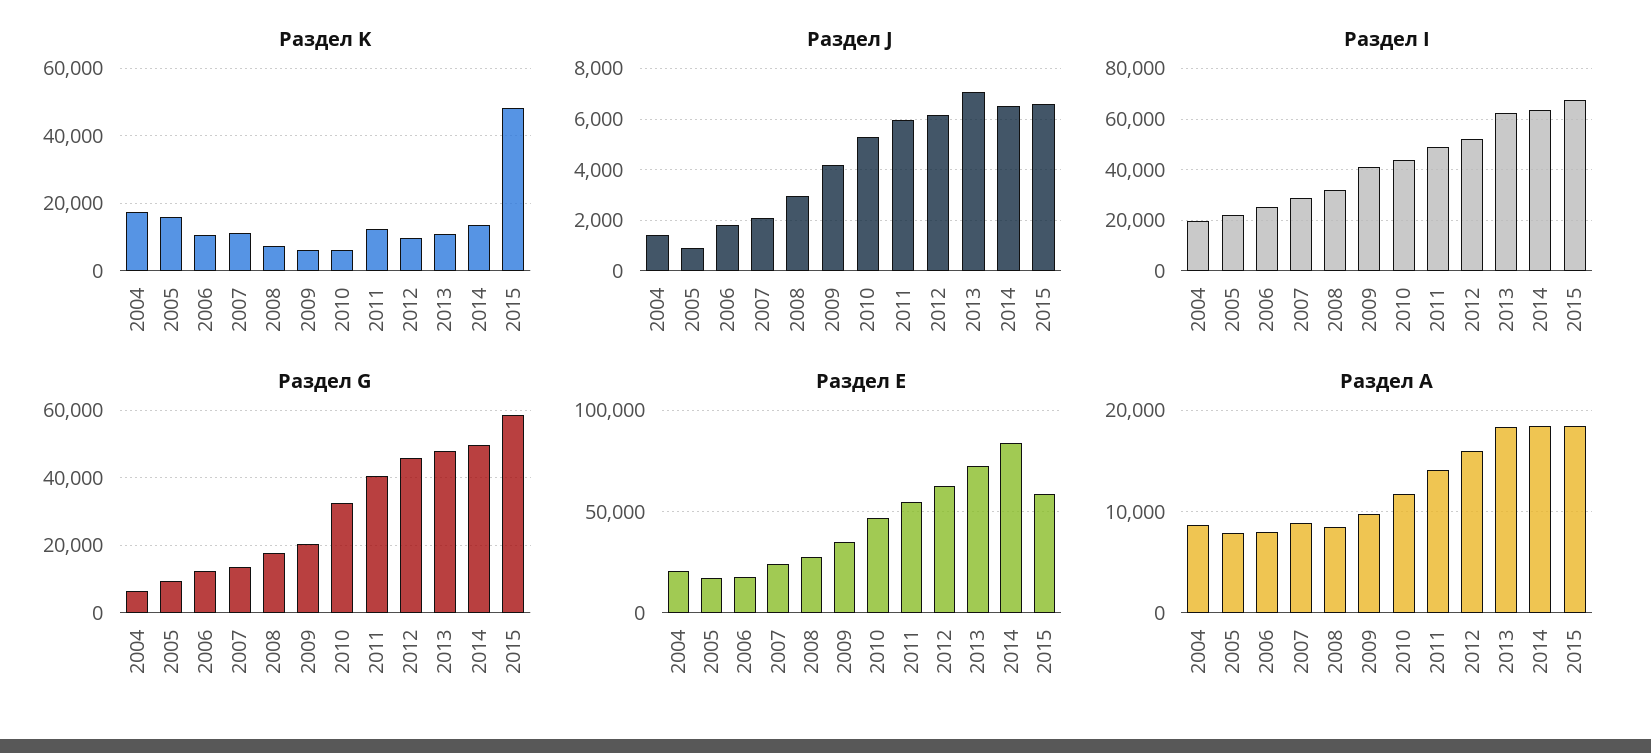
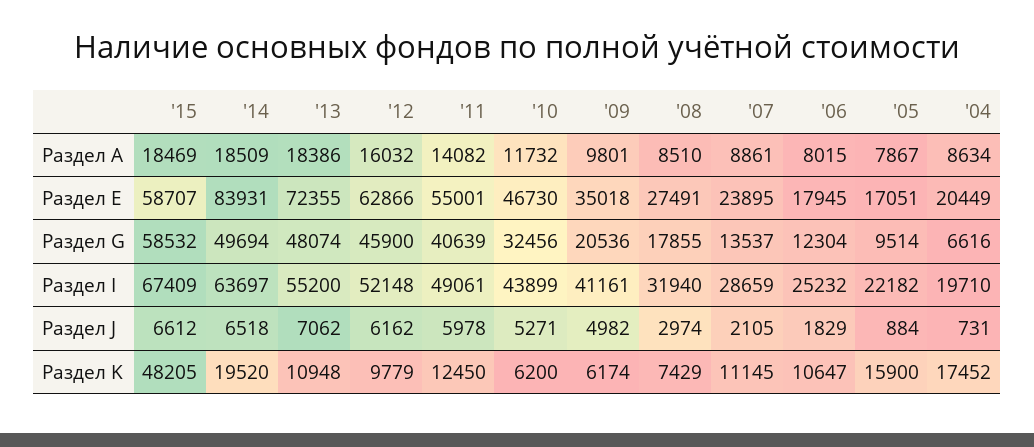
  {
    "Раздел K": {
      "2004": 17452,
      "2005": 15900,
      "2006": 10647,
      "2007": 11145,
      "2008": 7429,
      "2009": 6174,
      "2010": 6200,
      "2011": 12450,
      "2012": 9779,
      "2013": 10948,
-     "2014": 14000,
+     "2014": 19520,
      "2015": 48205
    },
    "Раздел J": {
-     "2004": 1500,
+     "2004": 731,
      "2005": 884,
      "2006": 1829,
      "2007": 2105,
      "2008": 2974,
-     "2009": 4250,
+     "2009": 4982,
      "2010": 5271,
      "2011": 5978,
      "2012": 6162,
      "2013": 7062,
      "2014": 6518,
      "2015": 6612
    },
    "Раздел I": {
      "2004": 19710,
      "2005": 22182,
      "2006": 25232,
      "2007": 28659,
      "2008": 31940,
      "2009": 41161,
      "2010": 43899,
      "2011": 49061,
      "2012": 52148,
-     "2013": 62500,
+     "2013": 55200,
      "2014": 63697,
      "2015": 67409
    },
    "Раздел G": {
      "2004": 6616,
      "2005": 9514,
      "2006": 12304,
      "2007": 13537,
      "2008": 17855,
      "2009": 20536,
      "2010": 32456,
      "2011": 40639,
      "2012": 45900,
      "2013": 48074,
      "2014": 49694,
      "2015": 58532
    },
    "Раздел E": {
      "2004": 20449,
      "2005": 17051,
      "2006": 17945,
      "2007": 23895,
      "2008": 27491,
      "2009": 35018,
      "2010": 46730,
      "2011": 55001,
      "2012": 62866,
      "2013": 72355,
      "2014": 83931,
      "2015": 58707
    },
    "Раздел А": {
      "2004": 8634,
      "2005": 7867,
      "2006": 8015,
      "2007": 8861,
      "2008": 8510,
      "2009": 9801,
      "2010": 11732,
      "2011": 14082,
      "2012": 16032,
      "2013": 18386,
      "2014": 18509,
      "2015": 18469
    }
  }

